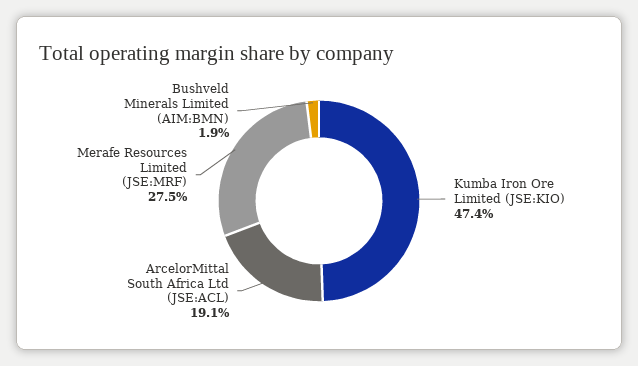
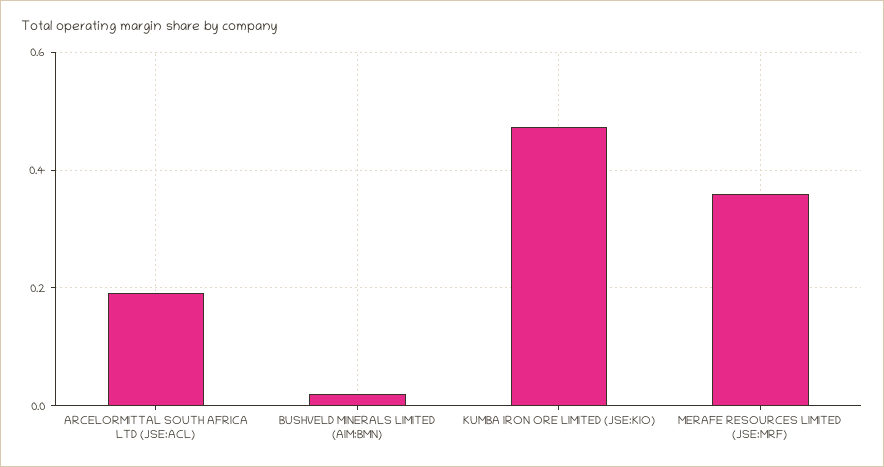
  {
    "Kumba Iron Ore Limited (JSE:KIO)": 0.474,
    "ArcelorMittal South Africa Ltd (JSE:ACL)": 0.191,
-   "Merafe Resources Limited (JSE:MRF)": 0.275,
+   "Merafe Resources Limited (JSE:MRF)": 0.36,
    "Bushveld Minerals Limited (AIM:BMN)": 0.019
  }

